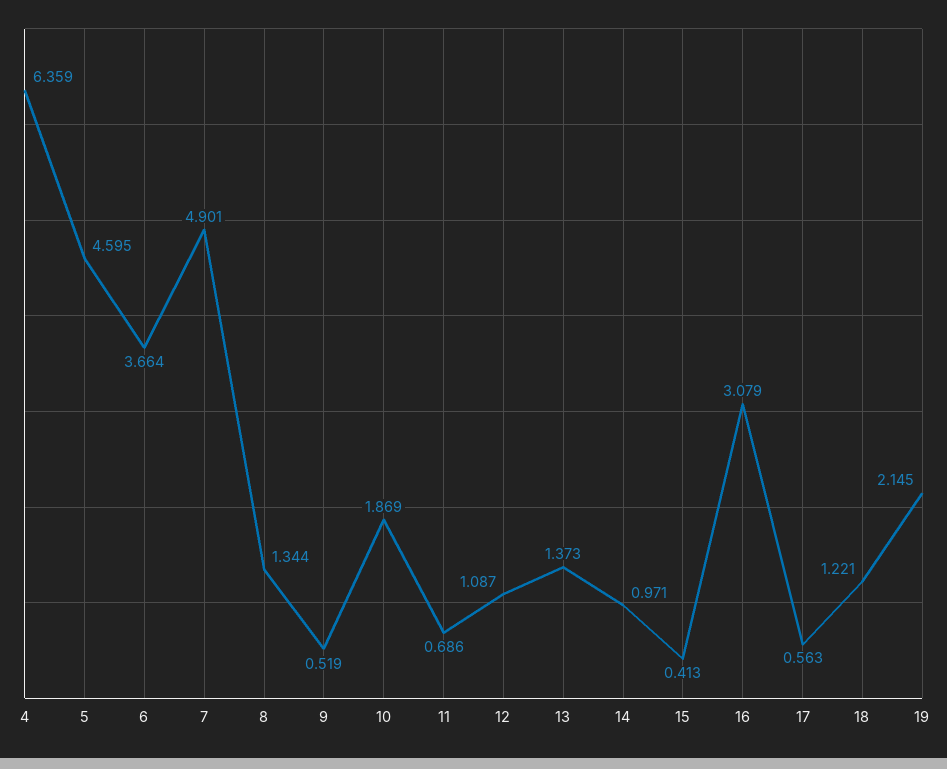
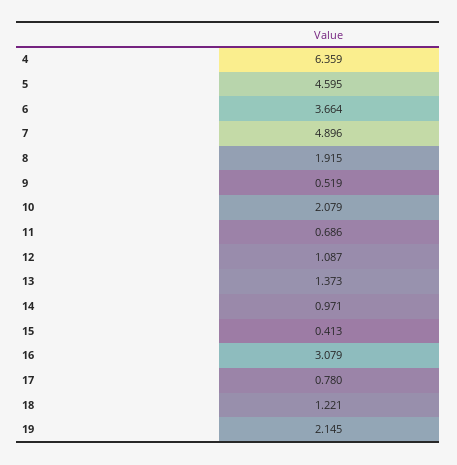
  {
    "4": 6.359,
    "5": 4.595,
    "6": 3.664,
-   "7": 4.901,
+   "7": 4.896,
-   "8": 1.344,
+   "8": 1.915,
    "9": 0.519,
-   "10": 1.869,
+   "10": 2.079,
    "11": 0.686,
    "12": 1.087,
    "13": 1.373,
    "14": 0.971,
    "15": 0.413,
    "16": 3.079,
-   "17": 0.563,
+   "17": 0.78,
    "18": 1.221,
    "19": 2.145
  }

